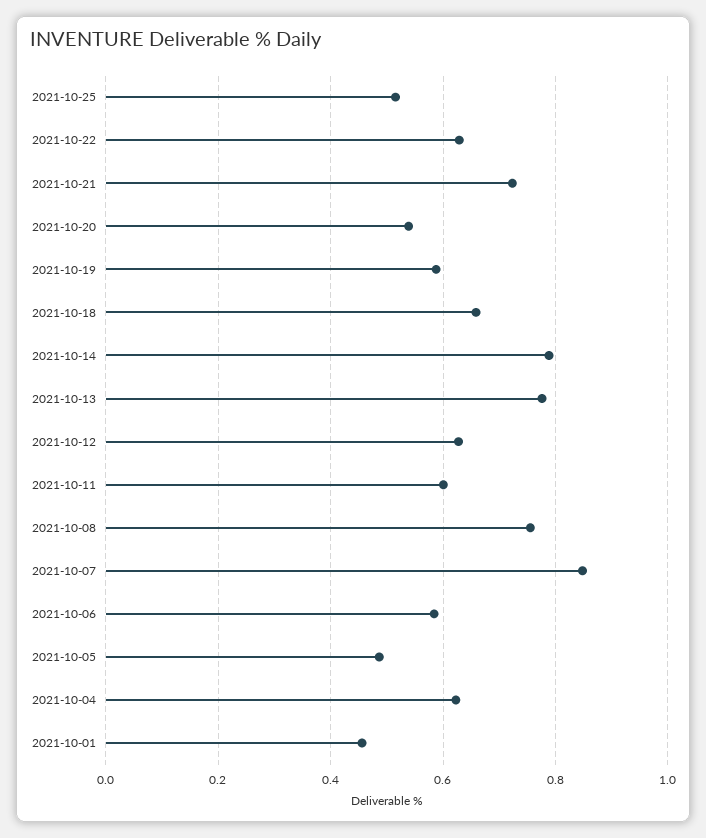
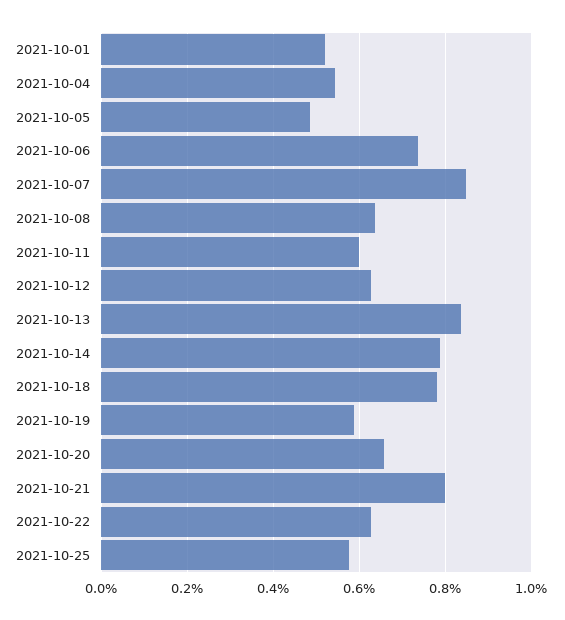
  {
-   "2021-10-25": 0.52,
+   "2021-10-25": 0.58,
    "2021-10-22": 0.62,
-   "2021-10-21": 0.72,
+   "2021-10-21": 0.8,
-   "2021-10-20": 0.54,
+   "2021-10-20": 0.66,
    "2021-10-19": 0.58,
-   "2021-10-18": 0.66,
+   "2021-10-18": 0.78,
    "2021-10-14": 0.78,
-   "2021-10-13": 0.78,
+   "2021-10-13": 0.84,
    "2021-10-12": 0.62,
    "2021-10-11": 0.6,
-   "2021-10-08": 0.76,
+   "2021-10-08": 0.64,
    "2021-10-07": 0.84,
-   "2021-10-06": 0.58,
+   "2021-10-06": 0.74,
    "2021-10-05": 0.48,
-   "2021-10-04": 0.62,
+   "2021-10-04": 0.54,
-   "2021-10-01": 0.46
+   "2021-10-01": 0.52
  }

